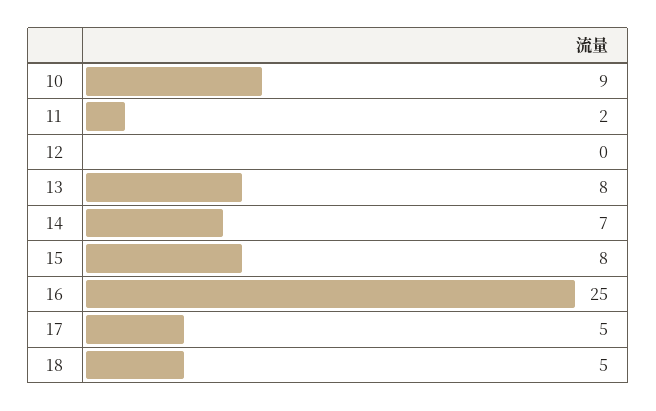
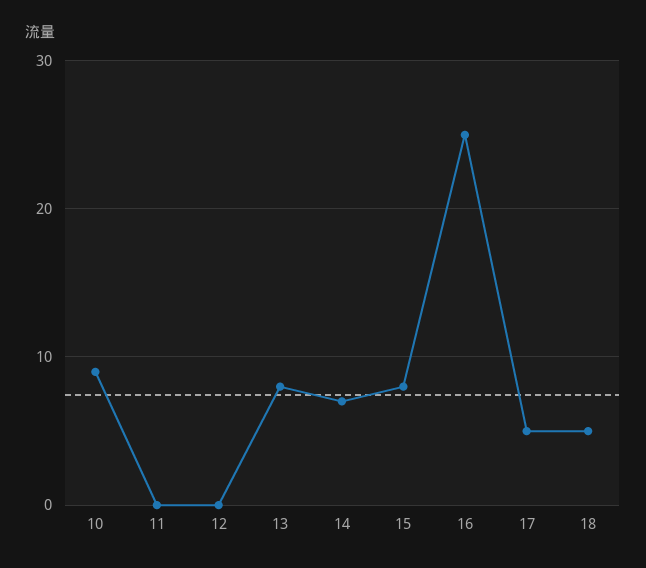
  {
    "10": 9,
-   "11": 2,
+   "11": 0,
    "12": 0,
    "13": 8,
    "14": 7,
    "15": 8,
    "16": 25,
    "17": 5,
    "18": 5
  }

